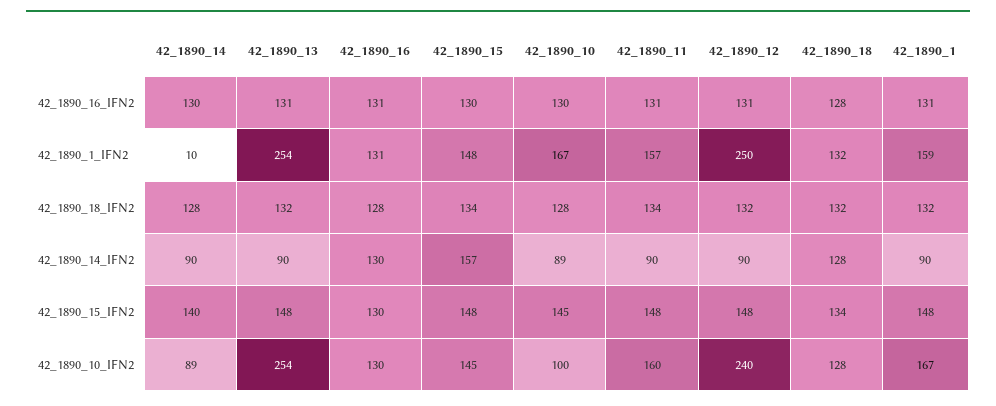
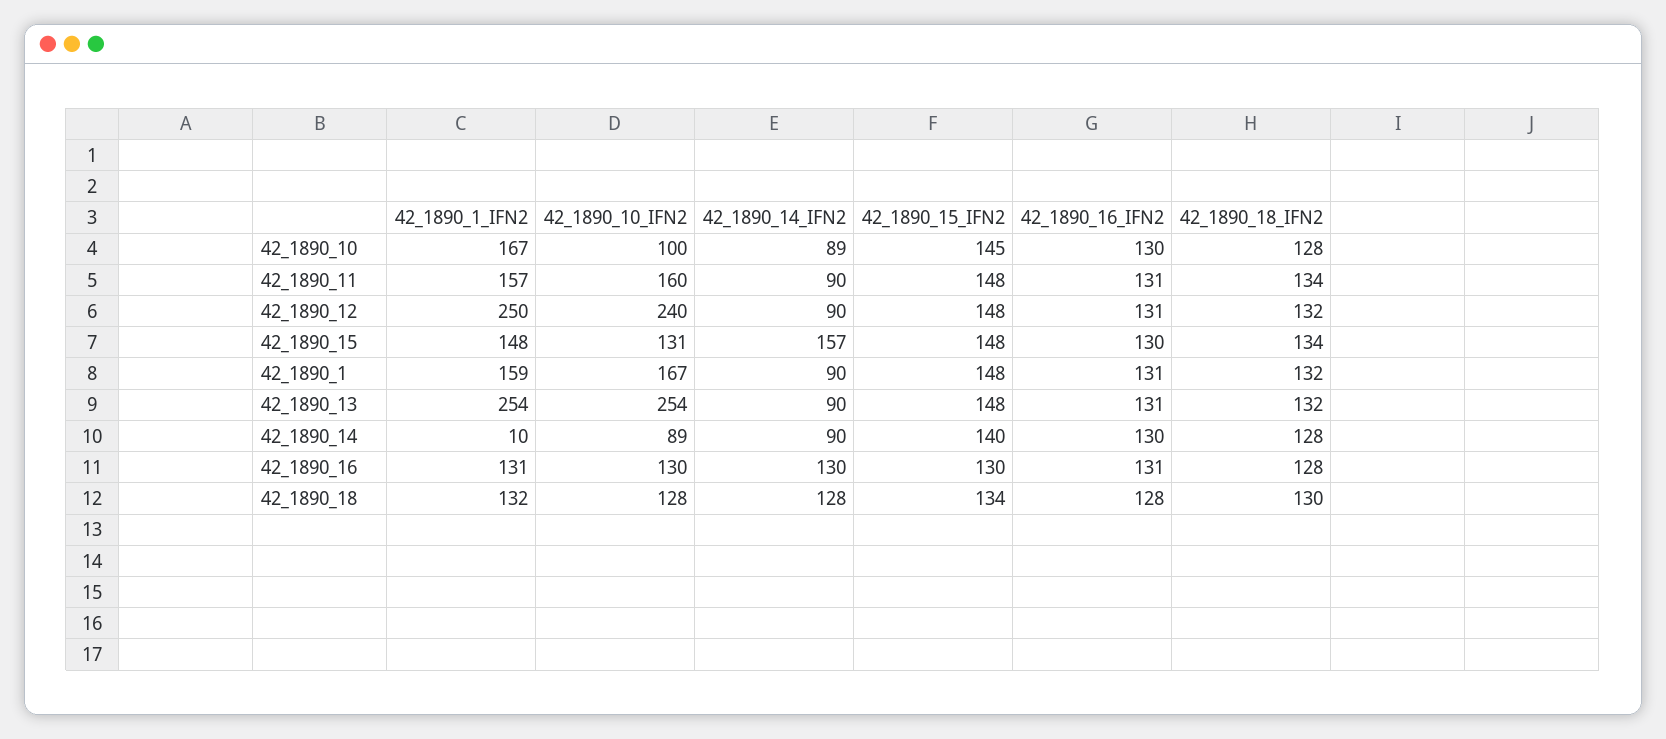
  {
    "42_1890_14": {
      "42_1890_16_IFN2": 130,
      "42_1890_1_IFN2": 10,
      "42_1890_18_IFN2": 128,
      "42_1890_14_IFN2": 90,
      "42_1890_15_IFN2": 140,
      "42_1890_10_IFN2": 89
    },
    "42_1890_13": {
      "42_1890_16_IFN2": 131,
      "42_1890_1_IFN2": 254,
      "42_1890_18_IFN2": 132,
      "42_1890_14_IFN2": 90,
      "42_1890_15_IFN2": 148,
      "42_1890_10_IFN2": 254
    },
    "42_1890_16": {
      "42_1890_16_IFN2": 131,
      "42_1890_1_IFN2": 131,
      "42_1890_18_IFN2": 128,
      "42_1890_14_IFN2": 130,
      "42_1890_15_IFN2": 130,
      "42_1890_10_IFN2": 130
    },
    "42_1890_15": {
      "42_1890_16_IFN2": 130,
      "42_1890_1_IFN2": 148,
      "42_1890_18_IFN2": 134,
      "42_1890_14_IFN2": 157,
      "42_1890_15_IFN2": 148,
-     "42_1890_10_IFN2": 145
+     "42_1890_10_IFN2": 131
    },
    "42_1890_10": {
      "42_1890_16_IFN2": 130,
      "42_1890_1_IFN2": 167,
      "42_1890_18_IFN2": 128,
      "42_1890_14_IFN2": 89,
      "42_1890_15_IFN2": 145,
      "42_1890_10_IFN2": 100
    },
    "42_1890_11": {
      "42_1890_16_IFN2": 131,
      "42_1890_1_IFN2": 157,
      "42_1890_18_IFN2": 134,
      "42_1890_14_IFN2": 90,
      "42_1890_15_IFN2": 148,
      "42_1890_10_IFN2": 160
    },
    "42_1890_12": {
      "42_1890_16_IFN2": 131,
      "42_1890_1_IFN2": 250,
      "42_1890_18_IFN2": 132,
      "42_1890_14_IFN2": 90,
      "42_1890_15_IFN2": 148,
      "42_1890_10_IFN2": 240
    },
    "42_1890_18": {
      "42_1890_16_IFN2": 128,
      "42_1890_1_IFN2": 132,
-     "42_1890_18_IFN2": 132,
+     "42_1890_18_IFN2": 130,
      "42_1890_14_IFN2": 128,
      "42_1890_15_IFN2": 134,
      "42_1890_10_IFN2": 128
    },
    "42_1890_1": {
      "42_1890_16_IFN2": 131,
      "42_1890_1_IFN2": 159,
      "42_1890_18_IFN2": 132,
      "42_1890_14_IFN2": 90,
      "42_1890_15_IFN2": 148,
      "42_1890_10_IFN2": 167
    }
  }

